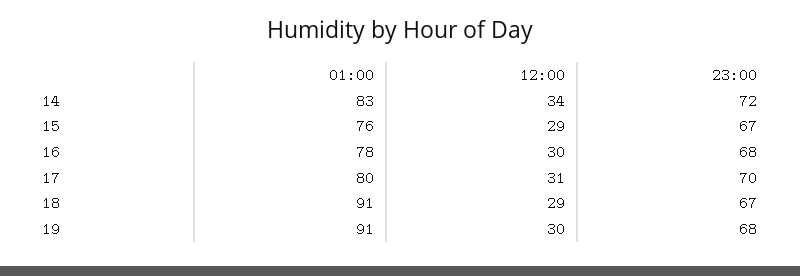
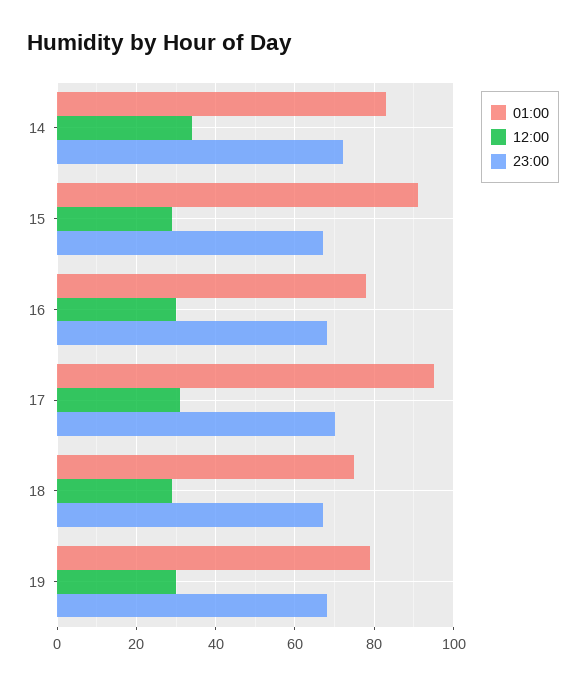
  {
    "01:00": {
      "14": 83,
-     "15": 76,
+     "15": 90,
      "16": 78,
-     "17": 80,
+     "17": 95,
-     "18": 91,
+     "18": 75,
-     "19": 91
+     "19": 80
    },
    "12:00": {
      "14": 34,
      "15": 29,
      "16": 30,
      "17": 31,
      "18": 29,
      "19": 30
    },
    "23:00": {
      "14": 72,
      "15": 67,
      "16": 68,
      "17": 70,
      "18": 67,
      "19": 68
    }
  }

